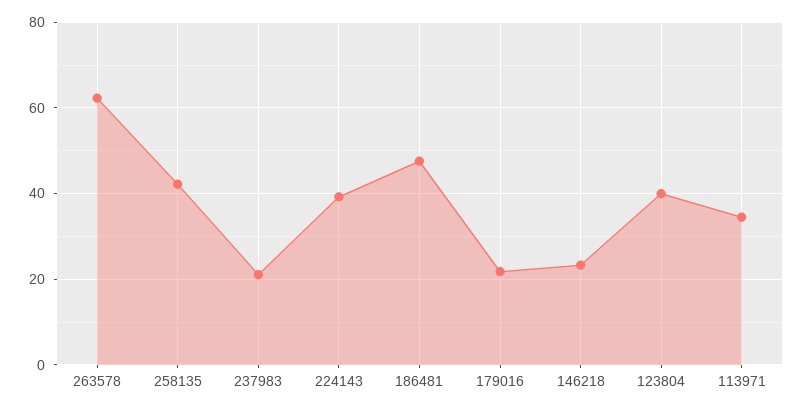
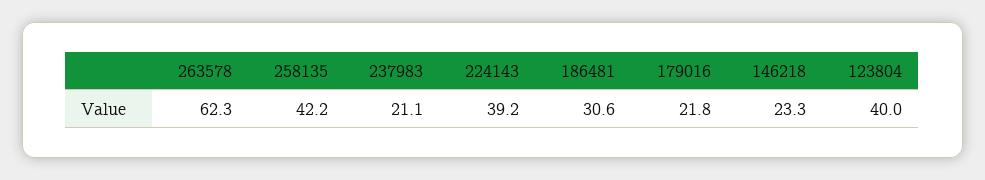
  {
    "263578": 62.3,
    "258135": 42.2,
    "237983": 21.1,
    "224143": 39.2,
-   "186481": 48,
+   "186481": 30.6,
    "179016": 21.8,
    "146218": 23.3,
-   "123804": 40,
+   "123804": 40
-   "113971": 34
  }

